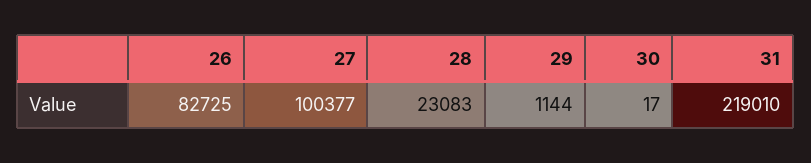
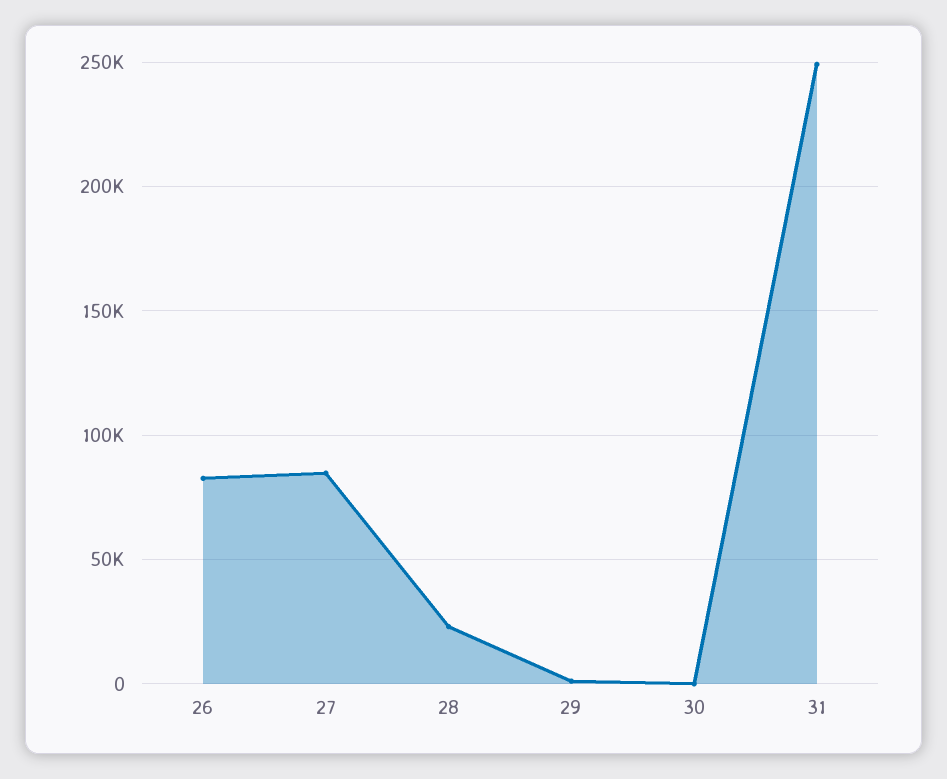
  {
    "26": 82725,
-   "27": 100377,
+   "27": 85000,
    "28": 23083,
    "29": 1144,
    "30": 17,
-   "31": 219010
+   "31": 250000
  }

